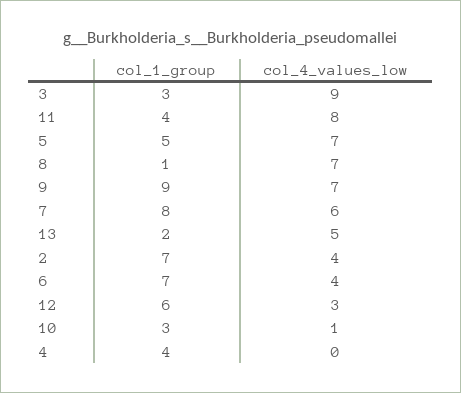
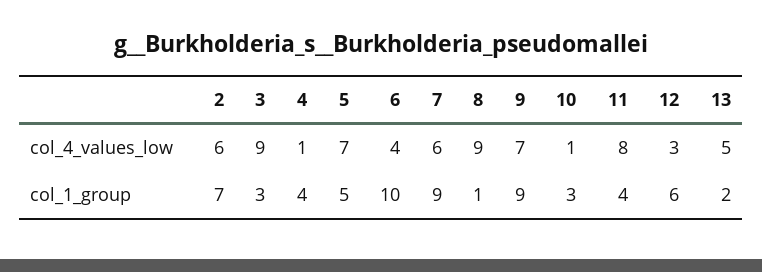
  {
    "col_1_group": {
      "3": 3,
      "11": 4,
      "5": 5,
      "8": 1,
      "9": 9,
-     "7": 8,
+     "7": 9,
      "13": 2,
      "2": 7,
-     "6": 7,
+     "6": 10,
      "12": 6,
      "10": 3,
      "4": 4
    },
    "col_4_values_low": {
      "3": 9,
      "11": 8,
      "5": 7,
-     "8": 7,
+     "8": 9,
      "9": 7,
      "7": 6,
      "13": 5,
-     "2": 4,
+     "2": 6,
      "6": 4,
      "12": 3,
      "10": 1,
-     "4": 0
+     "4": 1
    }
  }

